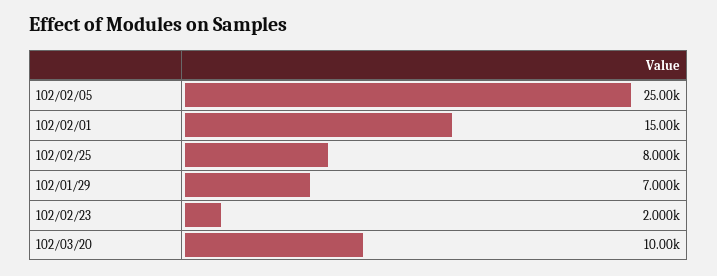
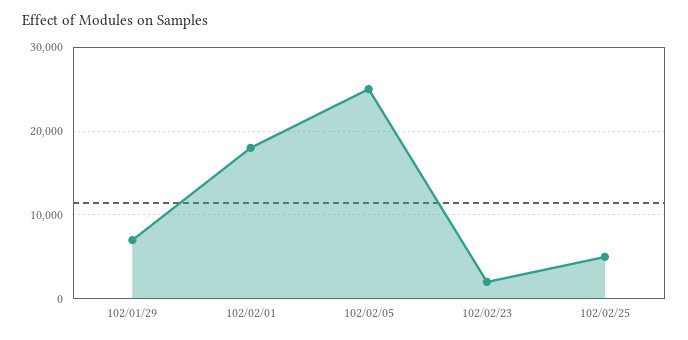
  {
    "102/02/05": 25000,
-   "102/02/01": 15000,
+   "102/02/01": 18000,
-   "102/02/25": 8000,
+   "102/02/25": 5000,
    "102/01/29": 7000,
-   "102/02/23": 2000,
+   "102/02/23": 2000
-   "102/03/20": 10000
  }

